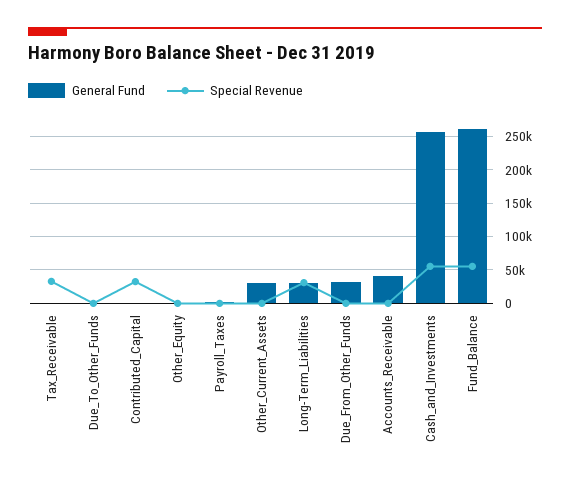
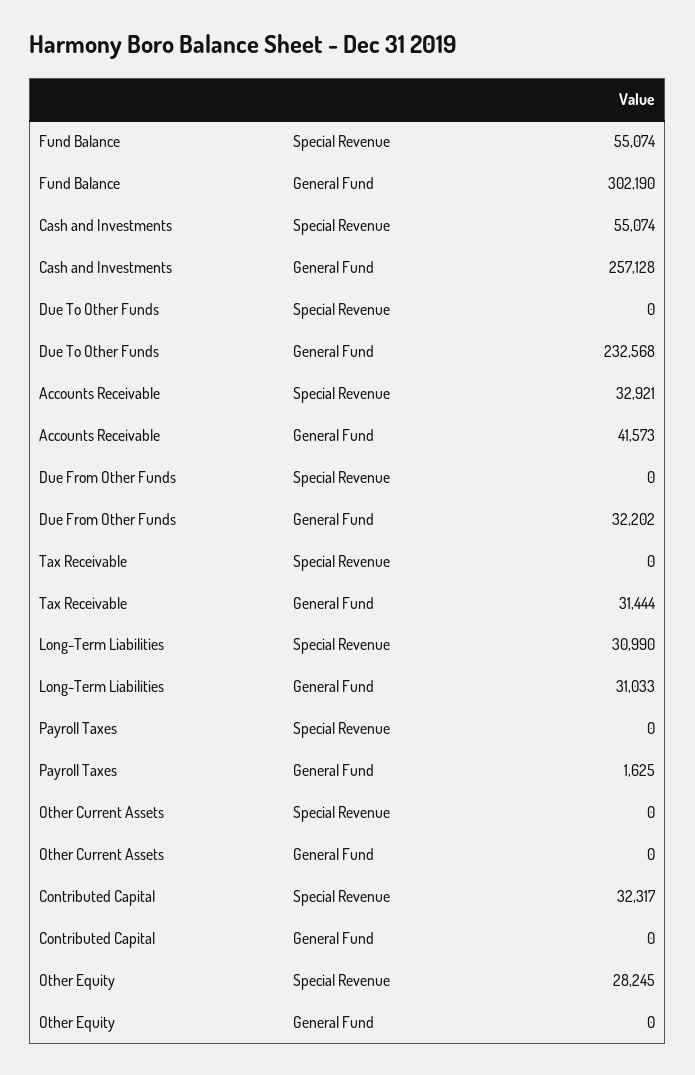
  {
    "General Fund": {
-     "Tax_Receivable": 0,
+     "Tax_Receivable": 31444,
-     "Due_To_Other_Funds": 0,
+     "Due_To_Other_Funds": 232568,
      "Contributed_Capital": 0,
      "Other_Equity": 0,
      "Payroll_Taxes": 1625,
-     "Other_Current_Assets": 30000,
+     "Other_Current_Assets": 0,
      "Long-Term_Liabilities": 31033,
      "Due_From_Other_Funds": 32202,
      "Accounts_Receivable": 41573,
      "Cash_and_Investments": 257128,
-     "Fund_Balance": 260000
+     "Fund_Balance": 302190
    },
    "Special Revenue": {
-     "Tax_Receivable": 30000,
+     "Tax_Receivable": 0,
      "Due_To_Other_Funds": 0,
      "Contributed_Capital": 32317,
-     "Other_Equity": 0,
+     "Other_Equity": 28245,
      "Payroll_Taxes": 0,
      "Other_Current_Assets": 0,
      "Long-Term_Liabilities": 30990,
      "Due_From_Other_Funds": 0,
-     "Accounts_Receivable": 0,
+     "Accounts_Receivable": 32921,
      "Cash_and_Investments": 55074,
      "Fund_Balance": 55074
    }
  }

